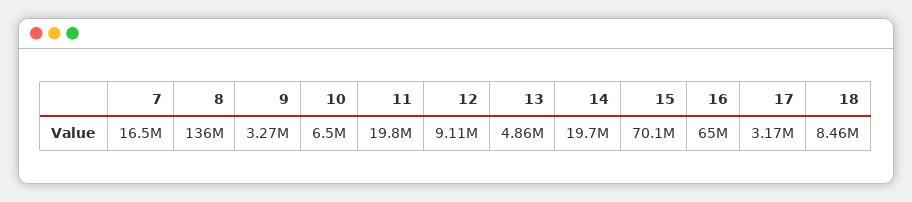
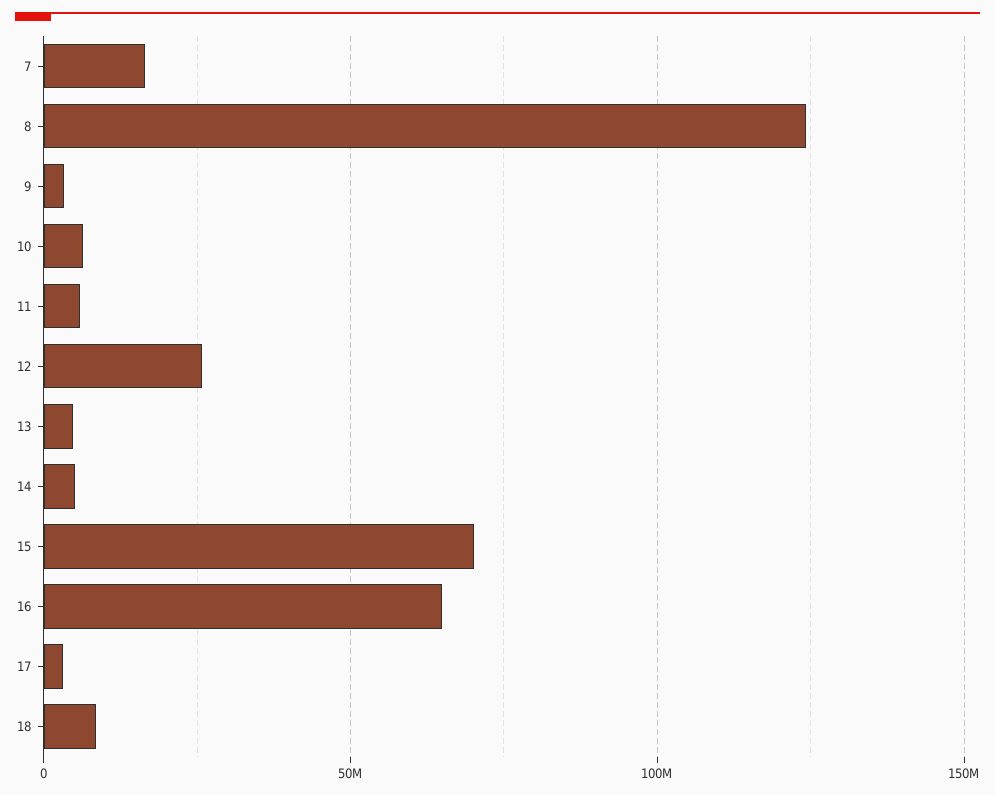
  {
    "7": 16500000,
-   "8": 136000000,
+   "8": 125000000,
    "9": 3270000,
    "10": 6500000,
-   "11": 19800000,
+   "11": 5000000,
-   "12": 9110000,
+   "12": 25000000,
    "13": 4860000,
-   "14": 19700000,
+   "14": 5000000,
    "15": 70100000,
    "16": 65000000,
    "17": 3170000,
    "18": 8460000
  }

